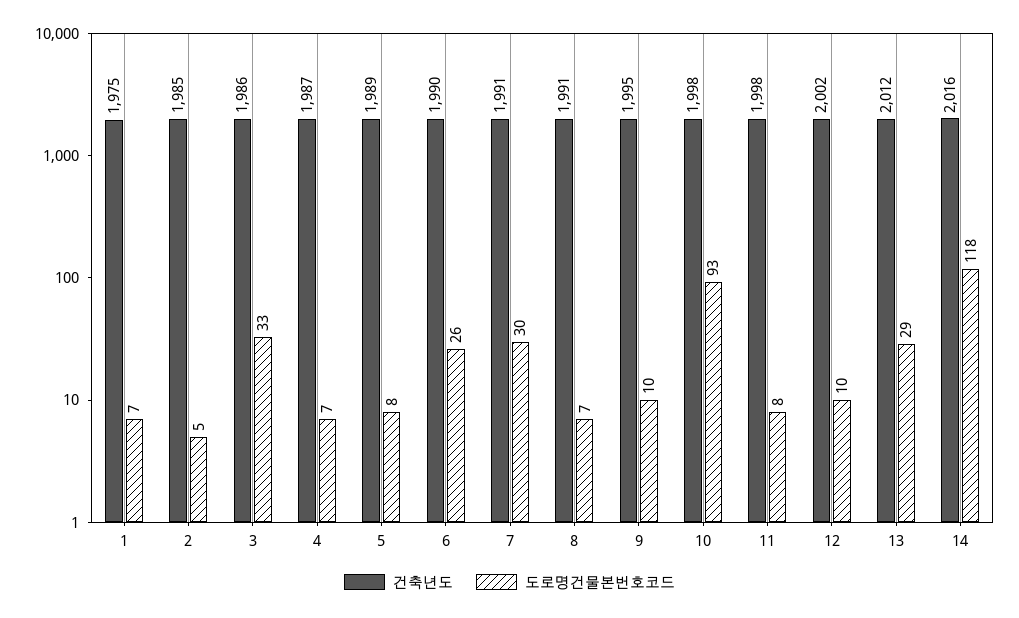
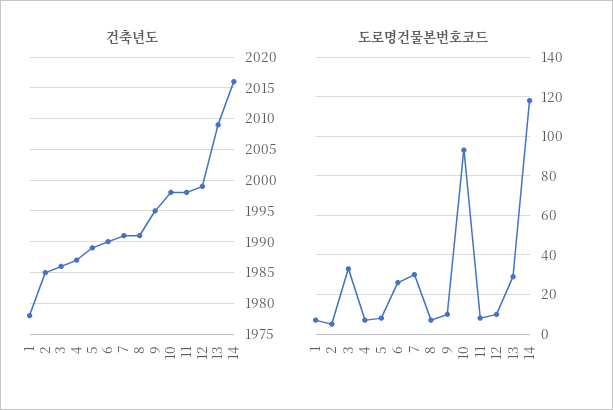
  {
    "건축년도": {
-     "1": 1975,
+     "1": 1978,
      "2": 1985,
      "3": 1986,
      "4": 1987,
      "5": 1989,
      "6": 1990,
      "7": 1991,
      "8": 1991,
      "9": 1995,
      "10": 1998,
      "11": 1998,
-     "12": 2002,
+     "12": 1999,
-     "13": 2012,
+     "13": 2009,
      "14": 2016
    },
    "도로명건물본번호코드": {
      "1": 7,
      "2": 5,
      "3": 33,
      "4": 7,
      "5": 8,
      "6": 26,
      "7": 30,
      "8": 7,
      "9": 10,
      "10": 93,
      "11": 8,
      "12": 10,
      "13": 29,
      "14": 118
    }
  }

